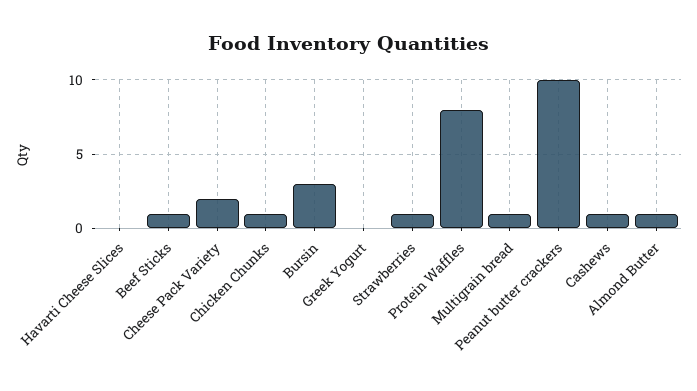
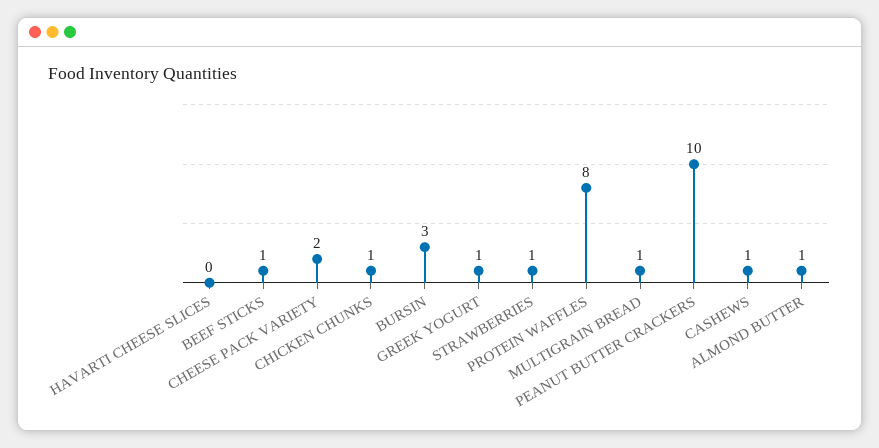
  {
    "Havarti Cheese Slices": 0,
    "Beef Sticks": 1,
    "Cheese Pack Variety": 2,
    "Chicken Chunks": 1,
    "Bursin": 3,
-   "Greek Yogurt": 0,
+   "Greek Yogurt": 1,
    "Strawberries": 1,
    "Protein Waffles": 8,
    "Multigrain bread": 1,
    "Peanut butter crackers": 10,
    "Cashews": 1,
    "Almond Butter": 1
  }

